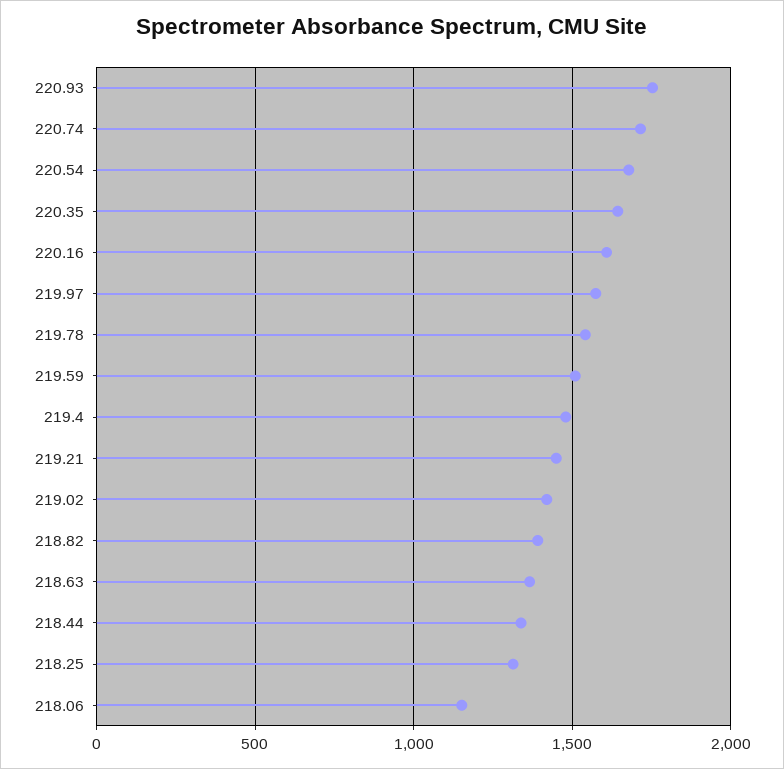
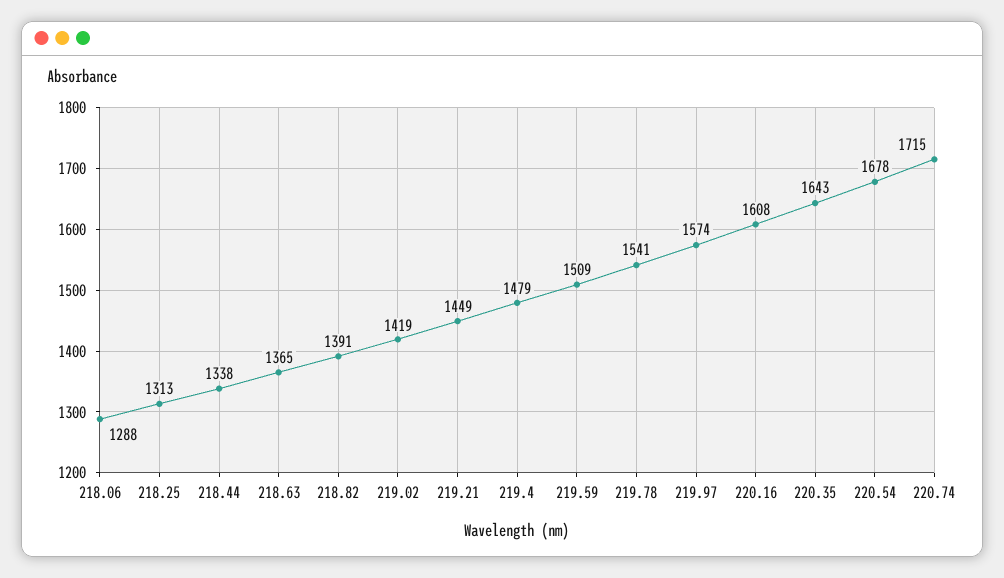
  {
-   "220.93": 1750,
    "220.74": 1715,
    "220.54": 1678,
    "220.35": 1643,
    "220.16": 1608,
    "219.97": 1574,
    "219.78": 1541,
    "219.59": 1509,
    "219.4": 1479,
    "219.21": 1449,
    "219.02": 1419,
    "218.82": 1391,
    "218.63": 1365,
    "218.44": 1338,
    "218.25": 1313,
-   "218.06": 1150
+   "218.06": 1288
  }

